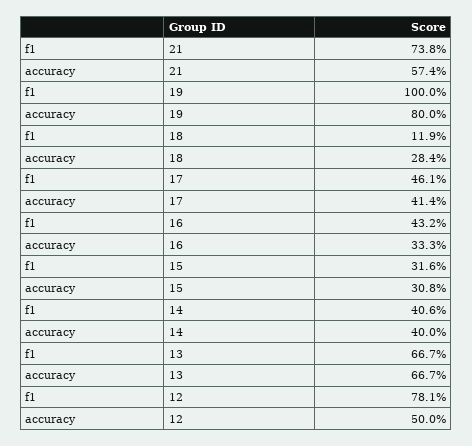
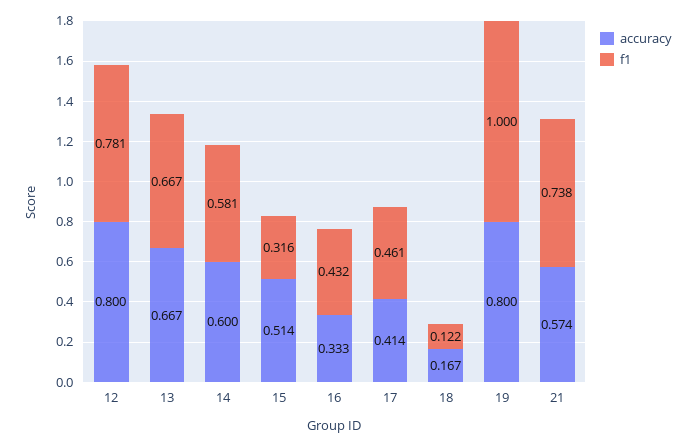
  {
    "f1": {
      "21": 0.738,
      "19": 1,
-     "18": 0.119,
+     "18": 0.122,
      "17": 0.461,
      "16": 0.432,
      "15": 0.316,
-     "14": 0.406,
+     "14": 0.581,
      "13": 0.667,
      "12": 0.781
    },
    "accuracy": {
      "21": 0.574,
      "19": 0.8,
-     "18": 0.284,
+     "18": 0.167,
      "17": 0.414,
      "16": 0.333,
-     "15": 0.308,
+     "15": 0.514,
-     "14": 0.4,
+     "14": 0.6,
      "13": 0.667,
-     "12": 0.5
+     "12": 0.8
    }
  }

